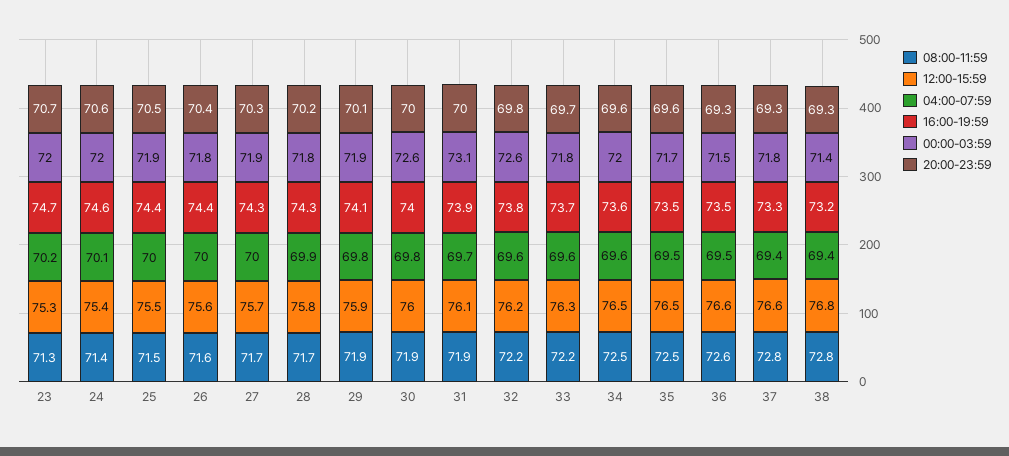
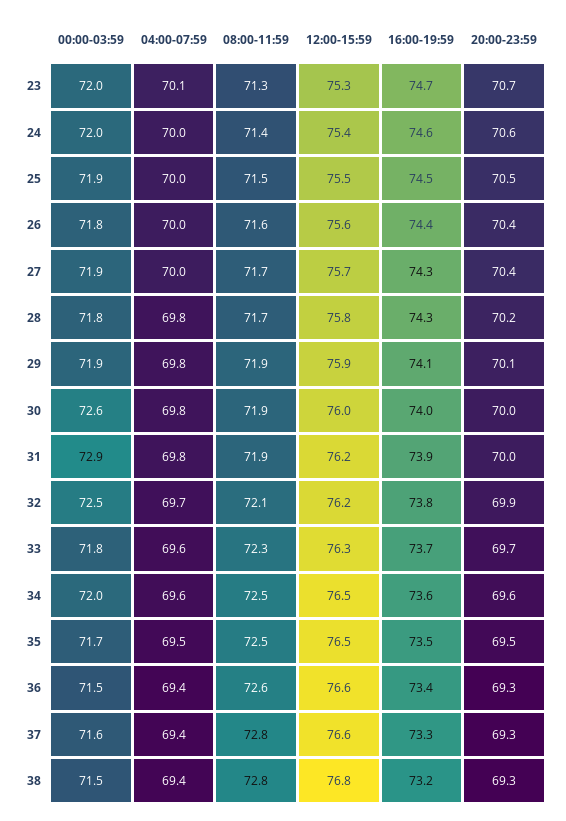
  {
    "08:00-11:59": {
      "23": 71.3,
      "24": 71.4,
      "25": 71.5,
      "26": 71.6,
      "27": 71.7,
      "28": 71.7,
      "29": 71.9,
      "30": 71.9,
      "31": 71.9,
-     "32": 72.2,
+     "32": 72.1,
-     "33": 72.2,
+     "33": 72.3,
      "34": 72.5,
      "35": 72.5,
      "36": 72.6,
      "37": 72.8,
      "38": 72.8
    },
    "12:00-15:59": {
      "23": 75.3,
      "24": 75.4,
      "25": 75.5,
      "26": 75.6,
      "27": 75.7,
      "28": 75.8,
      "29": 75.9,
      "30": 76,
-     "31": 76.1,
+     "31": 76.2,
      "32": 76.2,
      "33": 76.3,
      "34": 76.5,
      "35": 76.5,
      "36": 76.6,
      "37": 76.6,
      "38": 76.8
    },
    "04:00-07:59": {
-     "23": 70.2,
+     "23": 70.1,
-     "24": 70.1,
+     "24": 70,
      "25": 70,
      "26": 70,
      "27": 70,
-     "28": 69.9,
+     "28": 69.8,
      "29": 69.8,
      "30": 69.8,
-     "31": 69.7,
+     "31": 69.8,
-     "32": 69.6,
+     "32": 69.7,
      "33": 69.6,
      "34": 69.6,
      "35": 69.5,
-     "36": 69.5,
+     "36": 69.4,
      "37": 69.4,
      "38": 69.4
    },
    "16:00-19:59": {
      "23": 74.7,
      "24": 74.6,
-     "25": 74.4,
+     "25": 74.5,
      "26": 74.4,
      "27": 74.3,
      "28": 74.3,
      "29": 74.1,
      "30": 74,
      "31": 73.9,
      "32": 73.8,
      "33": 73.7,
      "34": 73.6,
      "35": 73.5,
-     "36": 73.5,
+     "36": 73.4,
      "37": 73.3,
      "38": 73.2
    },
    "00:00-03:59": {
      "23": 72,
      "24": 72,
      "25": 71.9,
      "26": 71.8,
      "27": 71.9,
      "28": 71.8,
      "29": 71.9,
      "30": 72.6,
-     "31": 73.1,
+     "31": 72.9,
-     "32": 72.6,
+     "32": 72.5,
      "33": 71.8,
      "34": 72,
      "35": 71.7,
      "36": 71.5,
-     "37": 71.8,
+     "37": 71.6,
-     "38": 71.4
+     "38": 71.5
    },
    "20:00-23:59": {
      "23": 70.7,
      "24": 70.6,
      "25": 70.5,
      "26": 70.4,
-     "27": 70.3,
+     "27": 70.4,
      "28": 70.2,
      "29": 70.1,
      "30": 70,
      "31": 70,
-     "32": 69.8,
+     "32": 69.9,
      "33": 69.7,
      "34": 69.6,
-     "35": 69.6,
+     "35": 69.5,
      "36": 69.3,
      "37": 69.3,
      "38": 69.3
    }
  }

